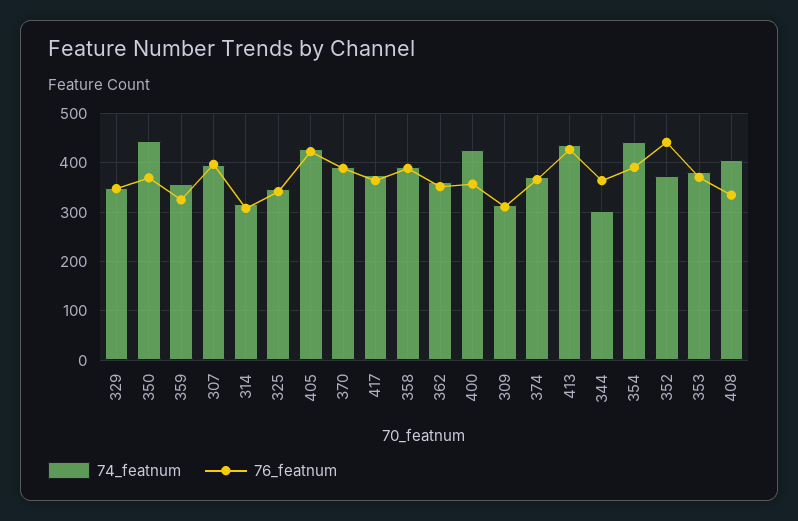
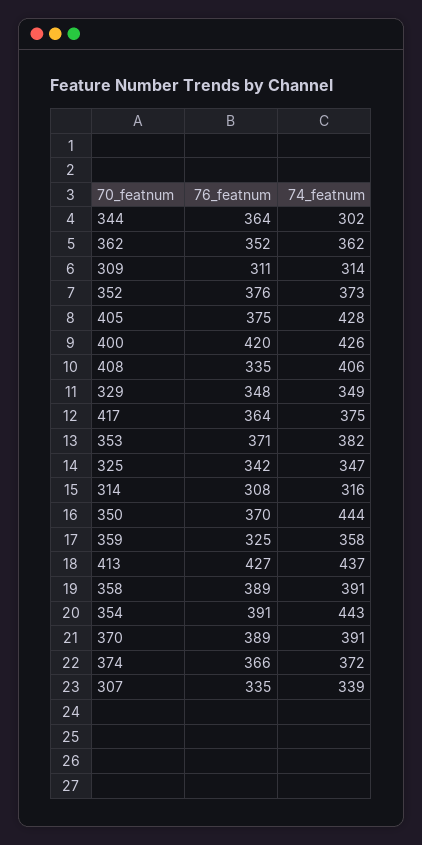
  {
    "74_featnum": {
      "329": 349,
      "350": 444,
      "359": 358,
-     "307": 400,
+     "307": 339,
      "314": 316,
      "325": 347,
      "405": 428,
      "370": 391,
      "417": 375,
      "358": 391,
      "362": 362,
      "400": 426,
      "309": 314,
      "374": 372,
      "413": 437,
      "344": 302,
      "354": 443,
      "352": 373,
      "353": 382,
      "408": 406
    },
    "76_featnum": {
      "329": 348,
      "350": 370,
      "359": 325,
-     "307": 400,
+     "307": 335,
      "314": 308,
      "325": 342,
-     "405": 420,
+     "405": 375,
      "370": 389,
      "417": 364,
      "358": 389,
      "362": 352,
-     "400": 360,
+     "400": 420,
      "309": 311,
      "374": 366,
      "413": 427,
      "344": 364,
      "354": 391,
-     "352": 440,
+     "352": 376,
      "353": 371,
      "408": 335
    }
  }

